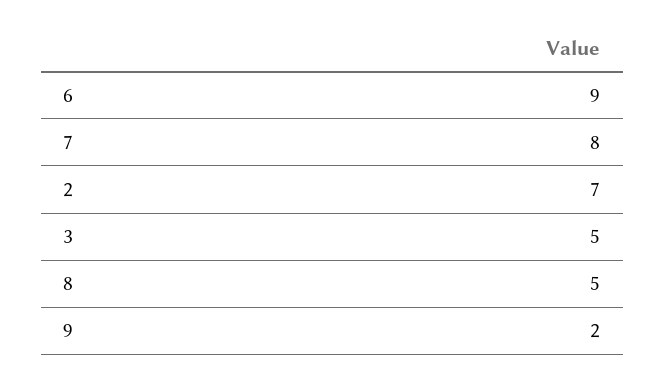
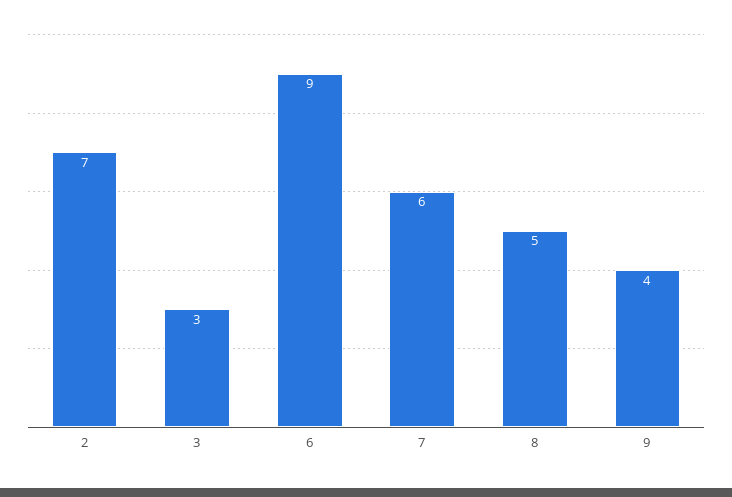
  {
    "6": 9,
-   "7": 8,
+   "7": 6,
    "2": 7,
-   "3": 5,
+   "3": 3,
    "8": 5,
-   "9": 2
+   "9": 4
  }

